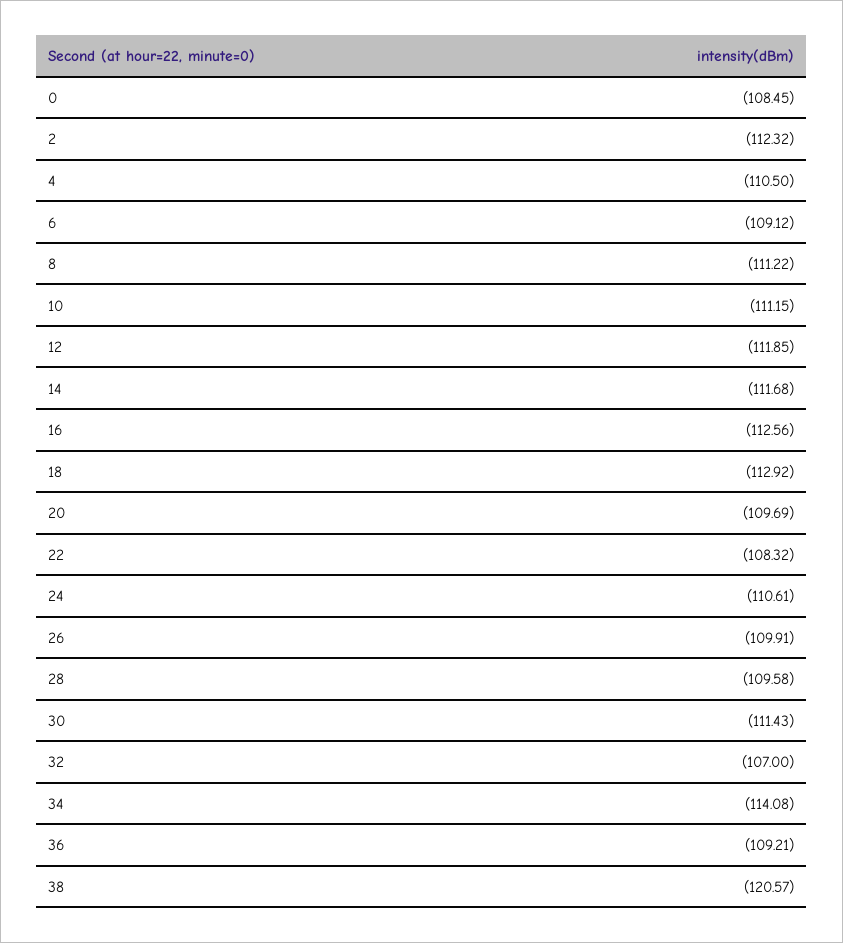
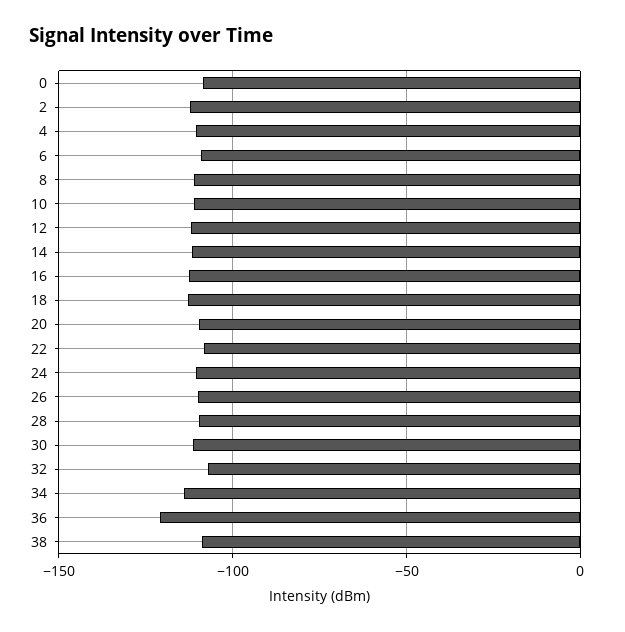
  {
    "0": -108.45,
    "2": -112.32,
    "4": -110.5,
    "6": -109.12,
    "8": -111.22,
    "10": -111.15,
    "12": -111.85,
    "14": -111.68,
    "16": -112.56,
    "18": -112.92,
    "20": -109.69,
    "22": -108.32,
    "24": -110.61,
    "26": -109.91,
    "28": -109.58,
    "30": -111.43,
    "32": -107,
    "34": -114.08,
-   "36": -109.21,
+   "36": -120,
-   "38": -120.57
+   "38": -110
  }

